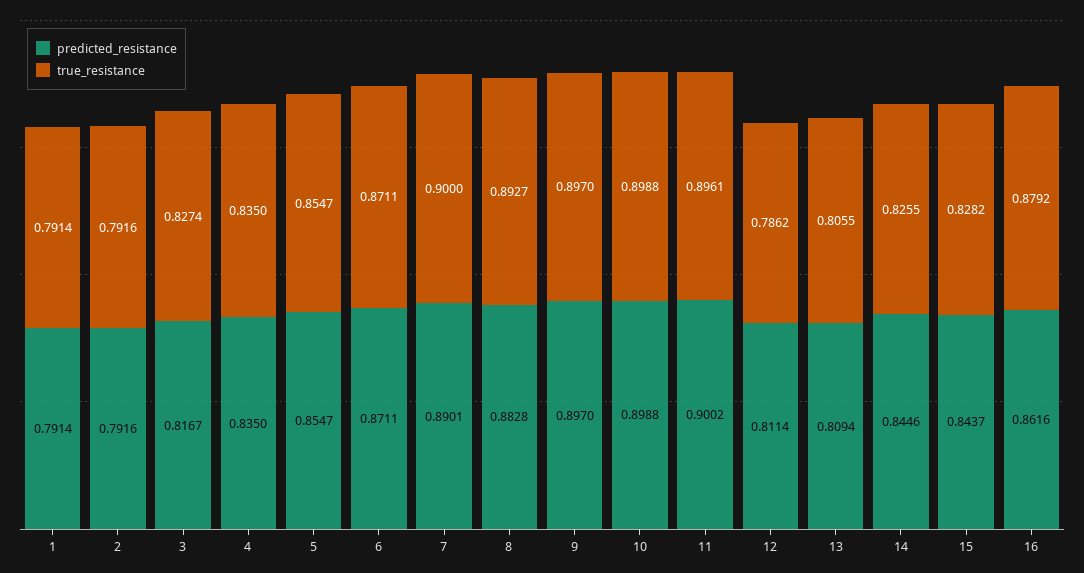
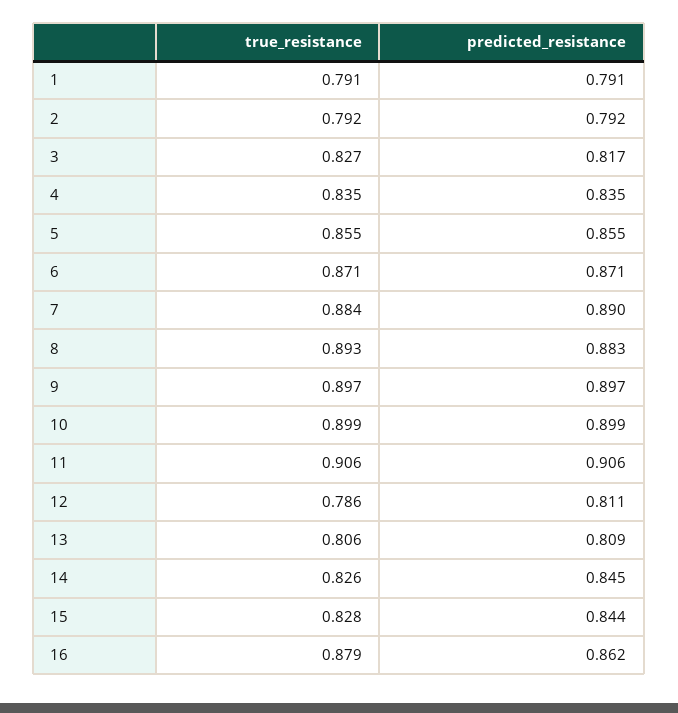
  {
    "predicted_resistance": {
      "1": 0.7914,
      "2": 0.7916,
      "3": 0.8167,
      "4": 0.835,
      "5": 0.8547,
      "6": 0.8711,
      "7": 0.8901,
      "8": 0.8828,
      "9": 0.897,
      "10": 0.8988,
-     "11": 0.9002,
+     "11": 0.906,
      "12": 0.8114,
      "13": 0.8094,
      "14": 0.8446,
      "15": 0.8437,
      "16": 0.8616
    },
    "true_resistance": {
      "1": 0.7914,
      "2": 0.7916,
      "3": 0.8274,
      "4": 0.835,
      "5": 0.8547,
      "6": 0.8711,
-     "7": 0.9,
+     "7": 0.884,
      "8": 0.8927,
      "9": 0.897,
      "10": 0.8988,
-     "11": 0.8961,
+     "11": 0.906,
      "12": 0.7862,
      "13": 0.8055,
      "14": 0.8255,
      "15": 0.8282,
      "16": 0.8792
    }
  }

